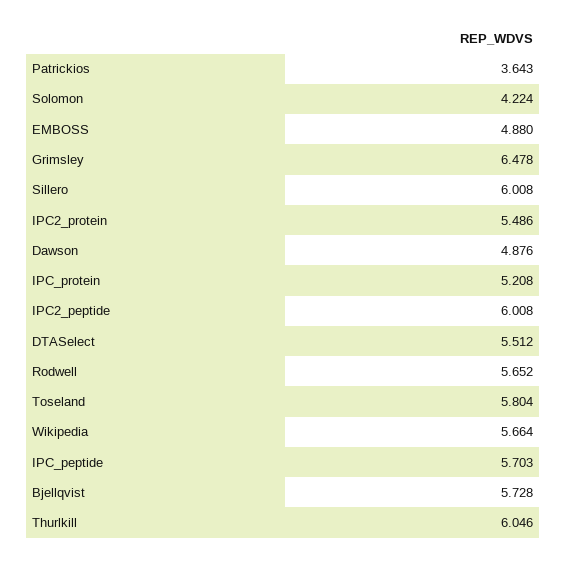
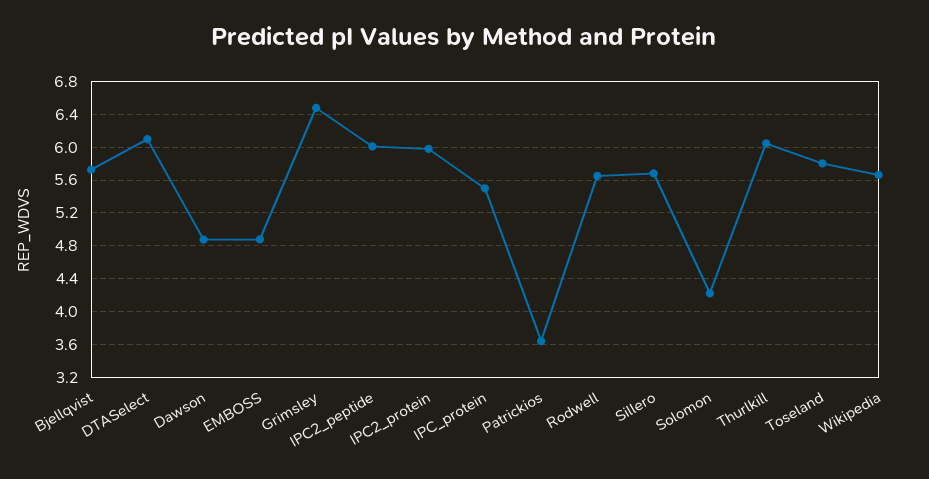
  {
    "Patrickios": 3.643,
    "Solomon": 4.224,
    "EMBOSS": 4.88,
    "Grimsley": 6.478,
-   "Sillero": 6.008,
+   "Sillero": 5.7,
-   "IPC2_protein": 5.486,
+   "IPC2_protein": 6,
    "Dawson": 4.876,
-   "IPC_protein": 5.208,
+   "IPC_protein": 5.5,
    "IPC2_peptide": 6.008,
-   "DTASelect": 5.512,
+   "DTASelect": 6.1,
    "Rodwell": 5.652,
    "Toseland": 5.804,
    "Wikipedia": 5.664,
-   "IPC_peptide": 5.703,
    "Bjellqvist": 5.728,
    "Thurlkill": 6.046
  }

